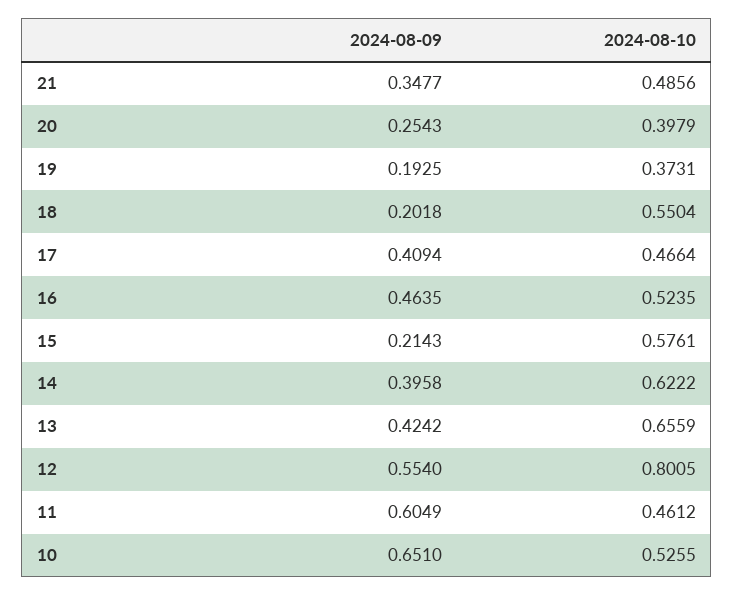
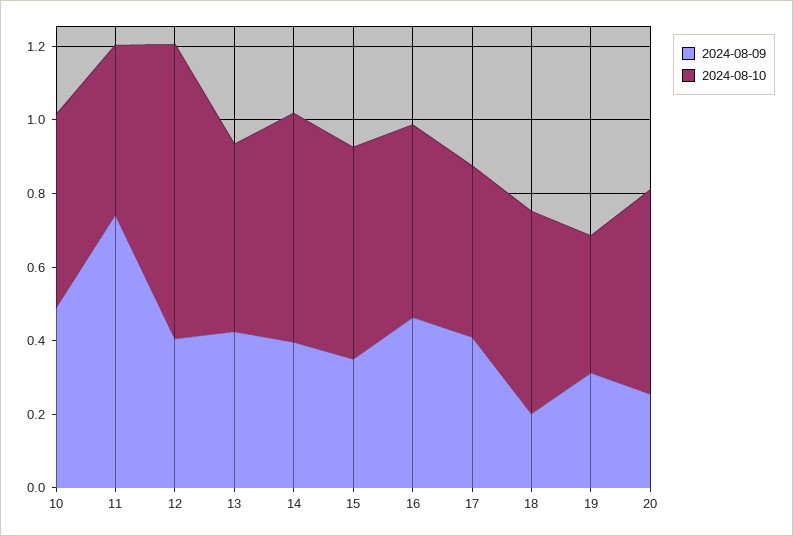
  {
    "2024-08-09": {
-     "21": 0.3477,
      "20": 0.2543,
-     "19": 0.1925,
+     "19": 0.3,
      "18": 0.2018,
      "17": 0.4094,
      "16": 0.4635,
-     "15": 0.2143,
+     "15": 0.35,
      "14": 0.3958,
      "13": 0.4242,
-     "12": 0.554,
+     "12": 0.4,
-     "11": 0.6049,
+     "11": 0.75,
-     "10": 0.651
+     "10": 0.5
    },
    "2024-08-10": {
-     "21": 0.4856,
-     "20": 0.3979,
+     "20": 0.55,
      "19": 0.3731,
      "18": 0.5504,
      "17": 0.4664,
      "16": 0.5235,
      "15": 0.5761,
      "14": 0.6222,
-     "13": 0.6559,
+     "13": 0.5,
      "12": 0.8005,
      "11": 0.4612,
      "10": 0.5255
    }
  }

